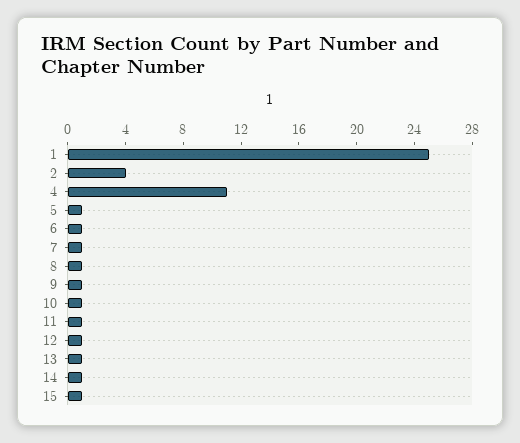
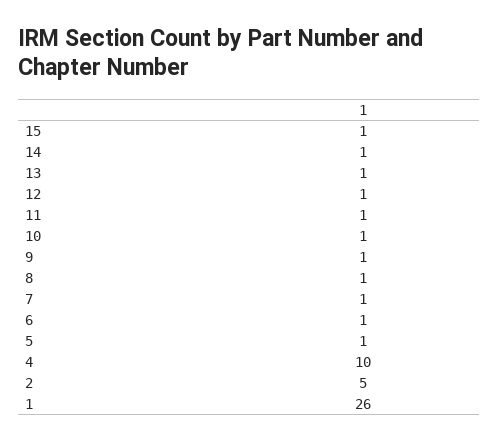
  {
-   "1": 25,
+   "1": 26,
-   "2": 4,
+   "2": 5,
-   "4": 11,
+   "4": 10,
    "5": 1,
    "6": 1,
    "7": 1,
    "8": 1,
    "9": 1,
    "10": 1,
    "11": 1,
    "12": 1,
    "13": 1,
    "14": 1,
    "15": 1
  }

